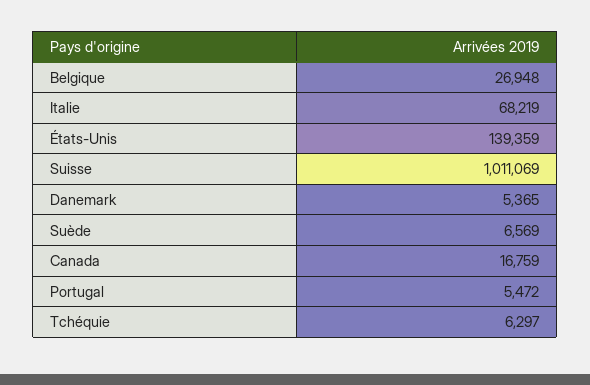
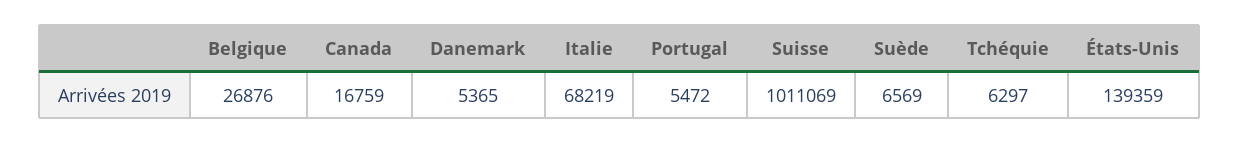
  {
-   "Belgique": 26948,
+   "Belgique": 26876,
    "Italie": 68219,
    "États-Unis": 139359,
    "Suisse": 1011069,
    "Danemark": 5365,
    "Suède": 6569,
    "Canada": 16759,
    "Portugal": 5472,
    "Tchéquie": 6297
  }

